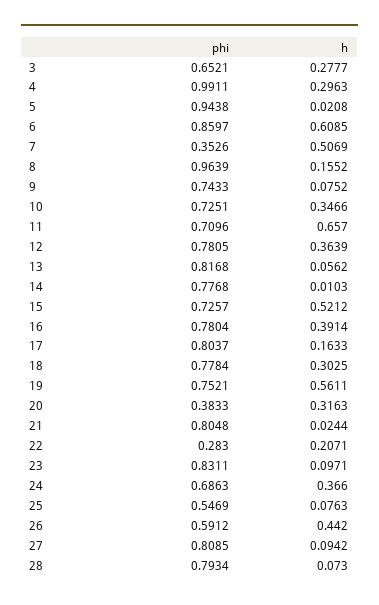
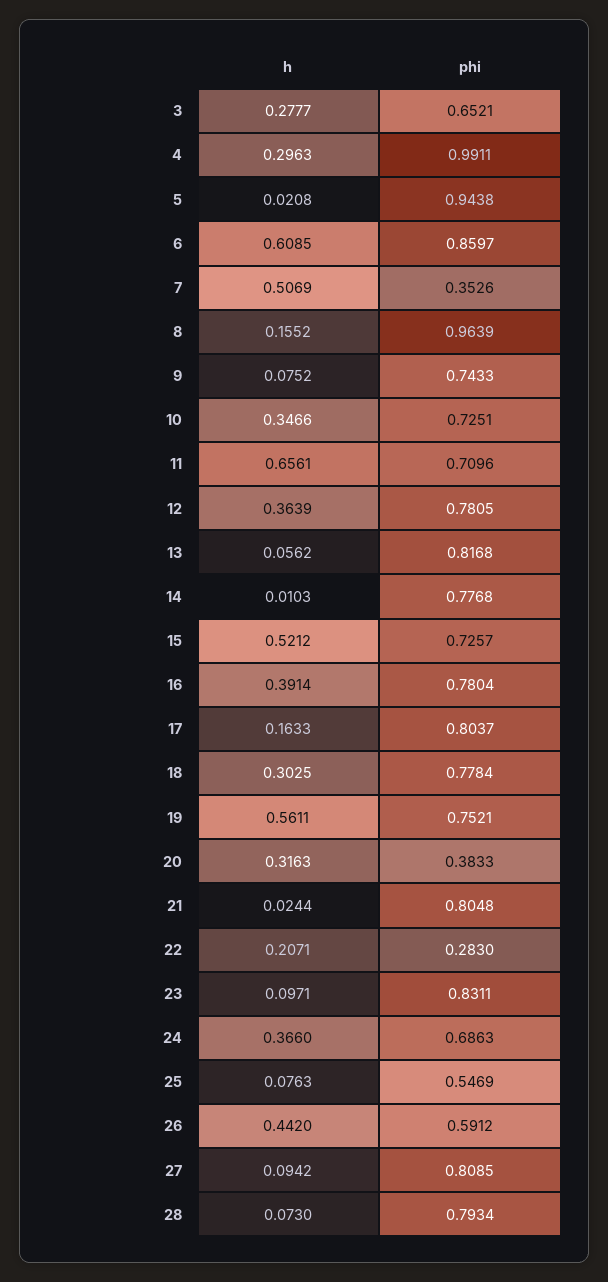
  {
    "phi": {
      "3": 0.6521,
      "4": 0.9911,
      "5": 0.9438,
      "6": 0.8597,
      "7": 0.3526,
      "8": 0.9639,
      "9": 0.7433,
      "10": 0.7251,
      "11": 0.7096,
      "12": 0.7805,
      "13": 0.8168,
      "14": 0.7768,
      "15": 0.7257,
      "16": 0.7804,
      "17": 0.8037,
      "18": 0.7784,
      "19": 0.7521,
      "20": 0.3833,
      "21": 0.8048,
      "22": 0.283,
      "23": 0.8311,
      "24": 0.6863,
      "25": 0.5469,
      "26": 0.5912,
      "27": 0.8085,
      "28": 0.7934
    },
    "h": {
      "3": 0.2777,
      "4": 0.2963,
      "5": 0.0208,
      "6": 0.6085,
      "7": 0.5069,
      "8": 0.1552,
      "9": 0.0752,
      "10": 0.3466,
-     "11": 0.657,
+     "11": 0.6561,
      "12": 0.3639,
      "13": 0.0562,
      "14": 0.0103,
      "15": 0.5212,
      "16": 0.3914,
      "17": 0.1633,
      "18": 0.3025,
      "19": 0.5611,
      "20": 0.3163,
      "21": 0.0244,
      "22": 0.2071,
      "23": 0.0971,
      "24": 0.366,
      "25": 0.0763,
      "26": 0.442,
      "27": 0.0942,
      "28": 0.073
    }
  }

